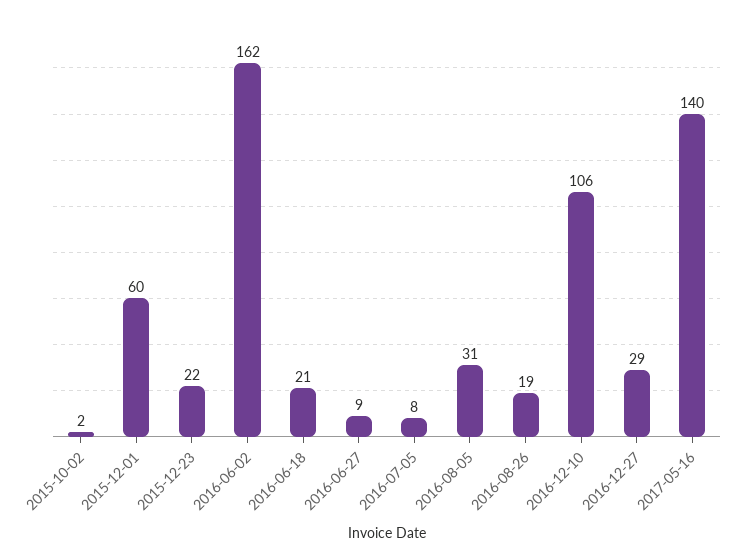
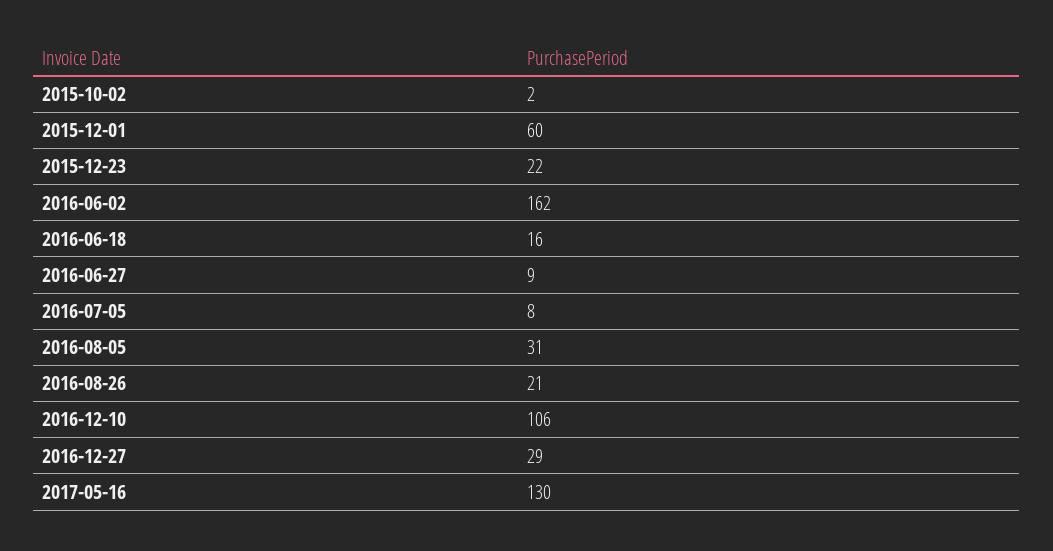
  {
    "2015-10-02": 2,
    "2015-12-01": 60,
    "2015-12-23": 22,
    "2016-06-02": 162,
-   "2016-06-18": 21,
+   "2016-06-18": 16,
    "2016-06-27": 9,
    "2016-07-05": 8,
    "2016-08-05": 31,
-   "2016-08-26": 19,
+   "2016-08-26": 21,
    "2016-12-10": 106,
    "2016-12-27": 29,
-   "2017-05-16": 140
+   "2017-05-16": 130
  }

